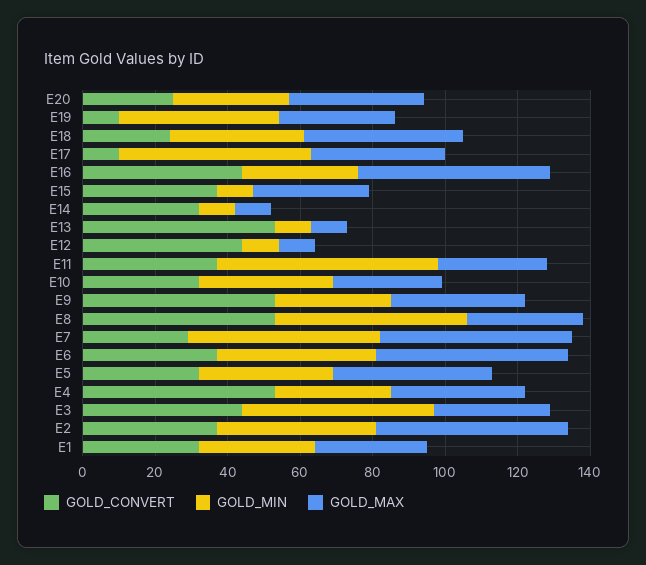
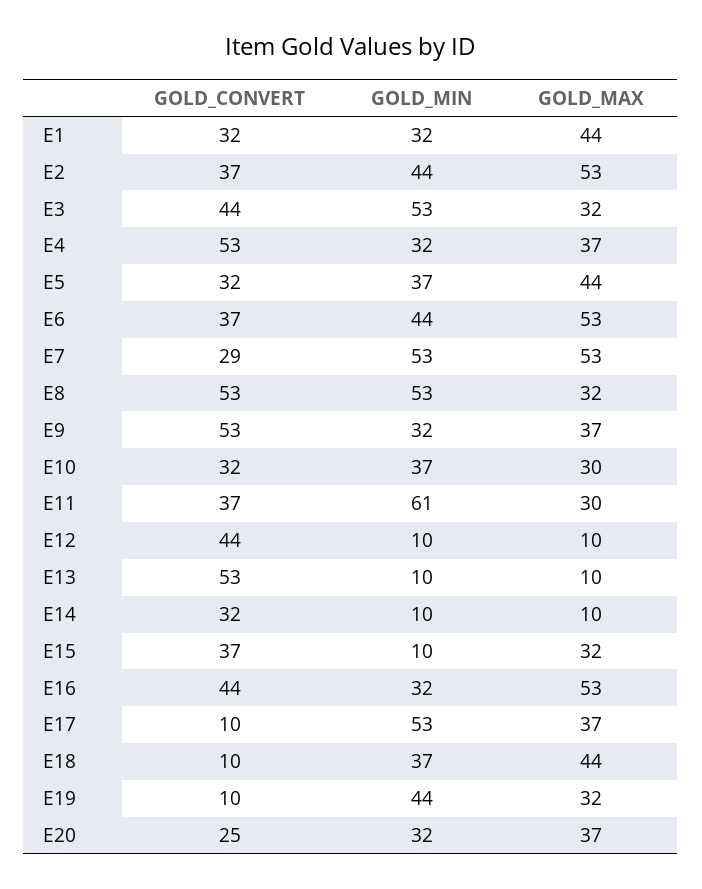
  {
    "GOLD_CONVERT": {
      "E20": 25,
      "E19": 10,
-     "E18": 25,
+     "E18": 10,
      "E17": 10,
      "E16": 44,
      "E15": 37,
      "E14": 32,
      "E13": 53,
      "E12": 44,
      "E11": 37,
      "E10": 32,
      "E9": 53,
      "E8": 53,
      "E7": 29,
      "E6": 37,
      "E5": 32,
      "E4": 53,
      "E3": 44,
      "E2": 37,
      "E1": 32
    },
    "GOLD_MIN": {
      "E20": 32,
      "E19": 44,
      "E18": 37,
      "E17": 53,
      "E16": 32,
      "E15": 10,
      "E14": 10,
      "E13": 10,
      "E12": 10,
      "E11": 61,
      "E10": 37,
      "E9": 32,
      "E8": 53,
      "E7": 53,
      "E6": 44,
      "E5": 37,
      "E4": 32,
      "E3": 53,
      "E2": 44,
      "E1": 32
    },
    "GOLD_MAX": {
      "E20": 37,
      "E19": 32,
      "E18": 44,
      "E17": 37,
      "E16": 53,
      "E15": 32,
      "E14": 10,
      "E13": 10,
      "E12": 10,
      "E11": 30,
      "E10": 30,
      "E9": 37,
      "E8": 32,
      "E7": 53,
      "E6": 53,
      "E5": 44,
      "E4": 37,
      "E3": 32,
      "E2": 53,
-     "E1": 30
+     "E1": 44
    }
  }

